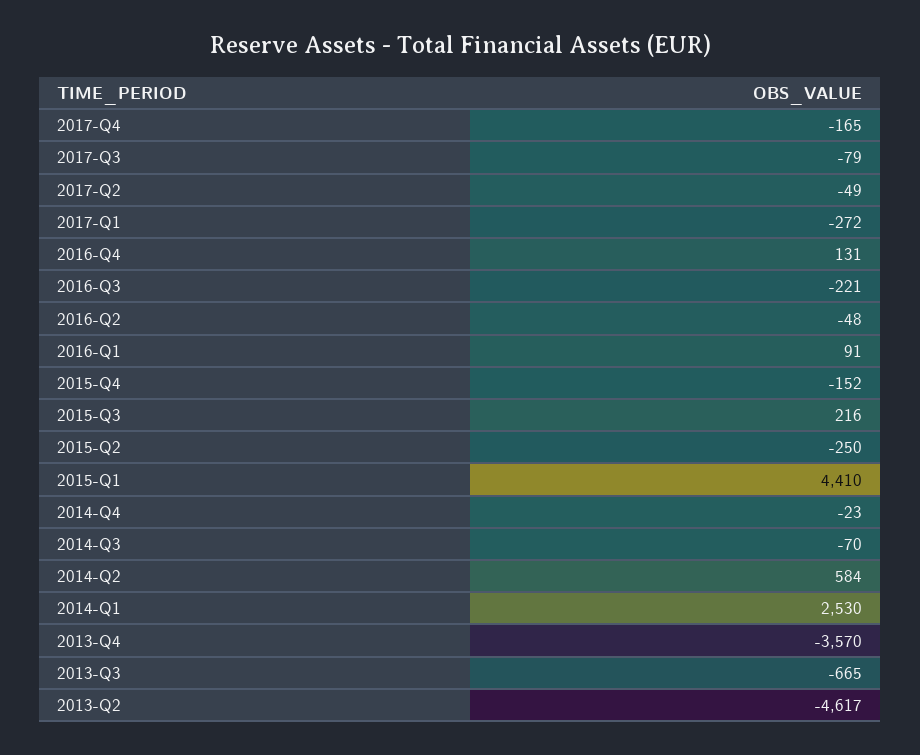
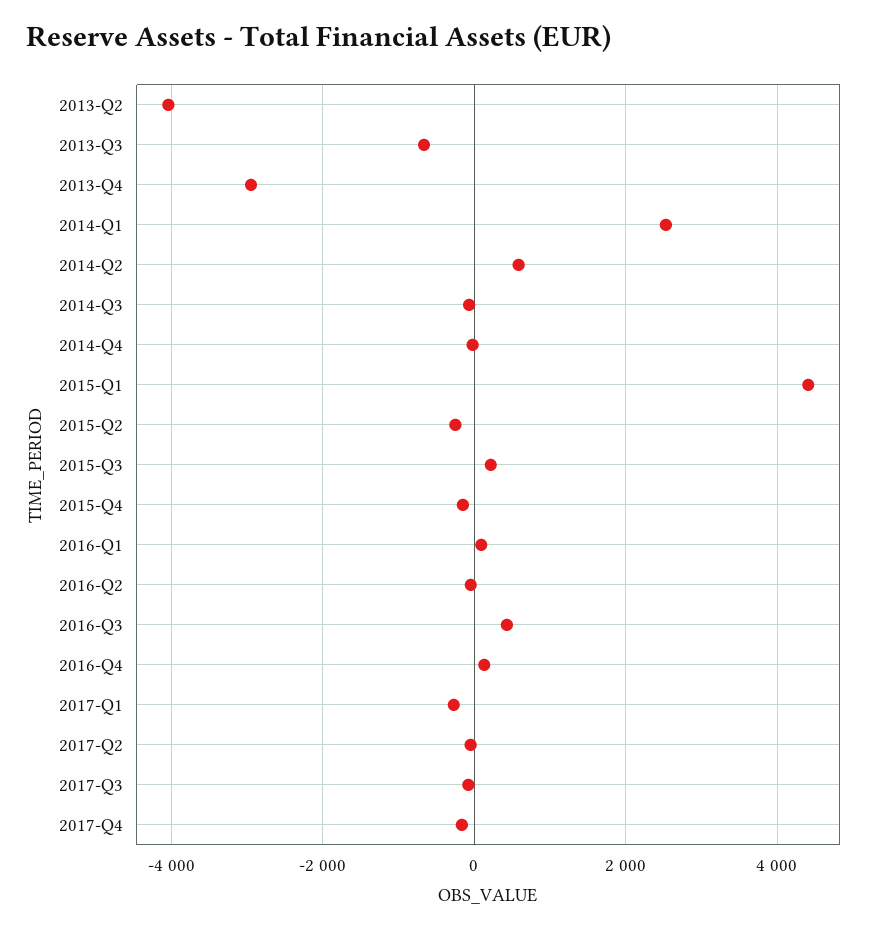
  {
    "2017-Q4": -165,
    "2017-Q3": -79,
    "2017-Q2": -49,
    "2017-Q1": -272,
    "2016-Q4": 131,
-   "2016-Q3": -221,
+   "2016-Q3": 400,
    "2016-Q2": -48,
    "2016-Q1": 91,
    "2015-Q4": -152,
    "2015-Q3": 216,
    "2015-Q2": -250,
    "2015-Q1": 4410,
    "2014-Q4": -23,
    "2014-Q3": -70,
    "2014-Q2": 584,
    "2014-Q1": 2530,
-   "2013-Q4": -3570,
+   "2013-Q4": -3000,
    "2013-Q3": -665,
-   "2013-Q2": -4617
+   "2013-Q2": -4000
  }

